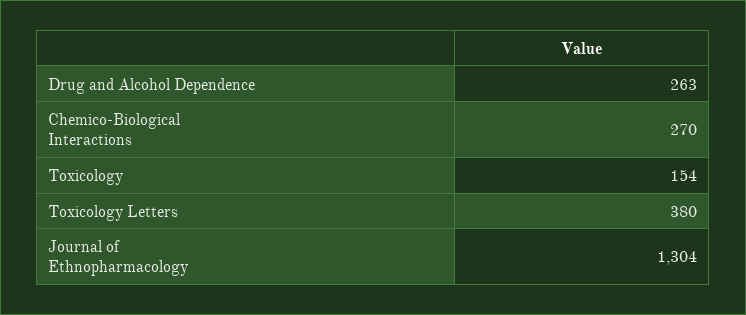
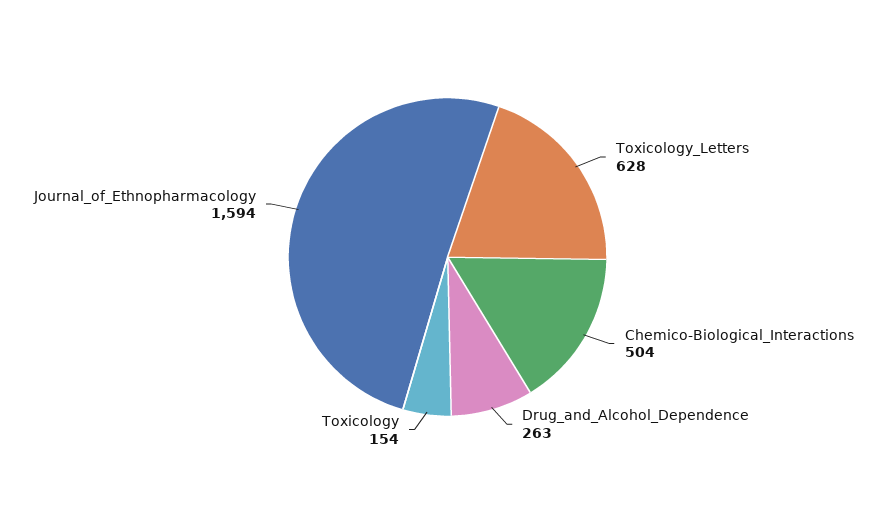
  {
    "Drug and Alcohol Dependence": 263,
-   "Chemico-Biological Interactions": 270,
+   "Chemico-Biological Interactions": 504,
    "Toxicology": 154,
-   "Toxicology Letters": 380,
+   "Toxicology Letters": 628,
-   "Journal of Ethnopharmacology": 1304
+   "Journal of Ethnopharmacology": 1594
  }

